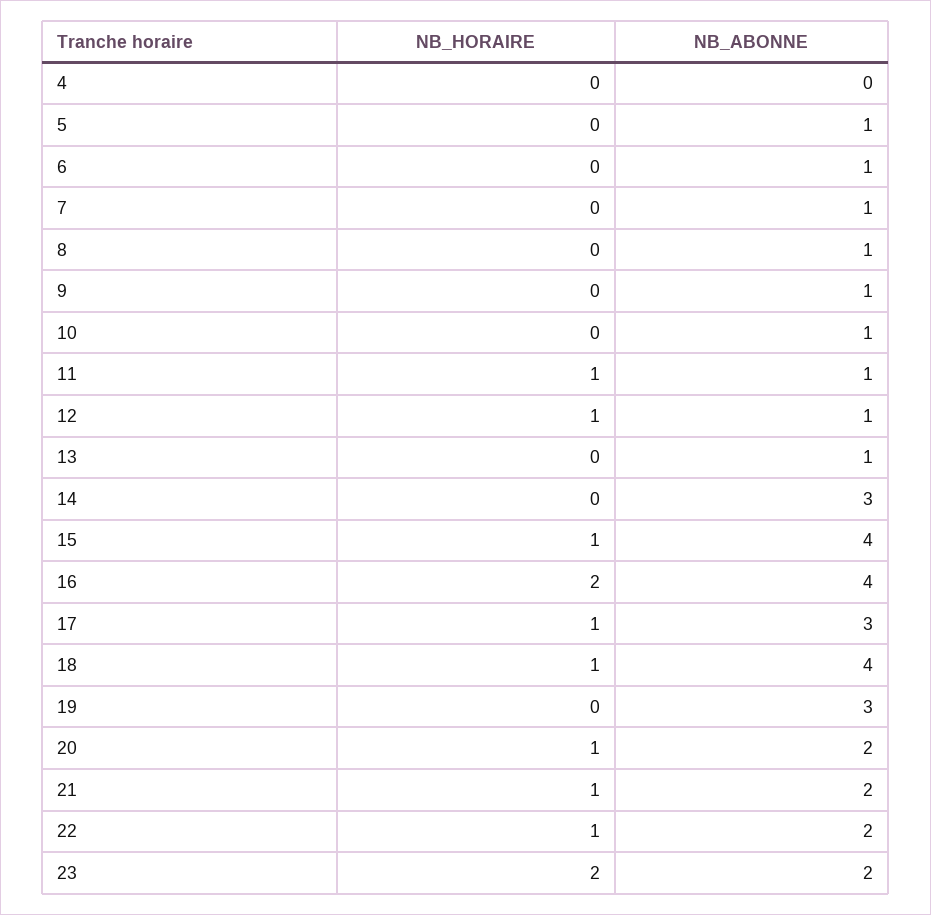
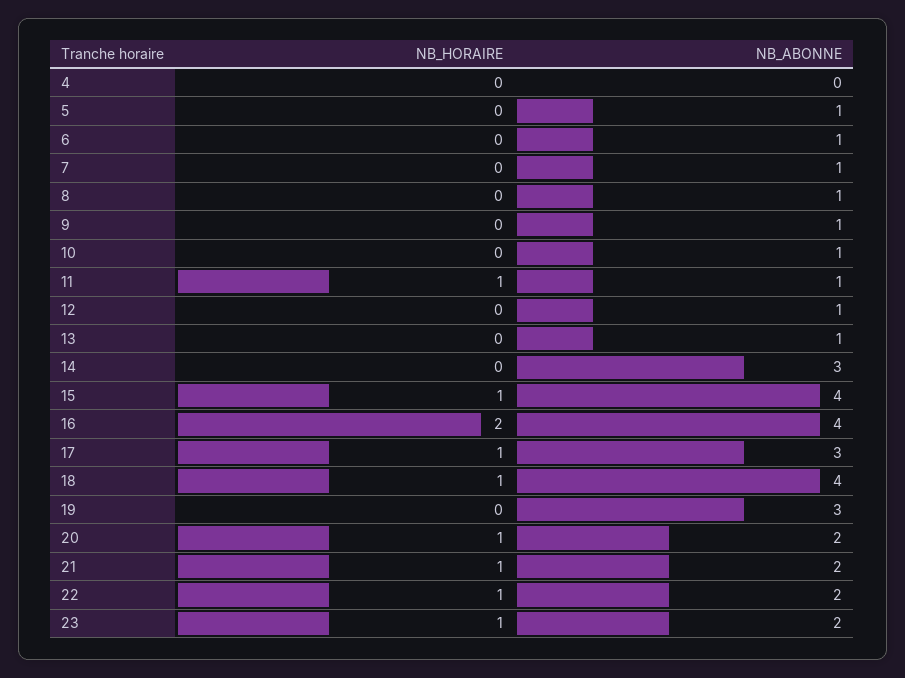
  {
    "NB_HORAIRE": {
      "4": 0,
      "5": 0,
      "6": 0,
      "7": 0,
      "8": 0,
      "9": 0,
      "10": 0,
      "11": 1,
-     "12": 1,
+     "12": 0,
      "13": 0,
      "14": 0,
      "15": 1,
      "16": 2,
      "17": 1,
      "18": 1,
      "19": 0,
      "20": 1,
      "21": 1,
      "22": 1,
-     "23": 2
+     "23": 1
    },
    "NB_ABONNE": {
      "4": 0,
      "5": 1,
      "6": 1,
      "7": 1,
      "8": 1,
      "9": 1,
      "10": 1,
      "11": 1,
      "12": 1,
      "13": 1,
      "14": 3,
      "15": 4,
      "16": 4,
      "17": 3,
      "18": 4,
      "19": 3,
      "20": 2,
      "21": 2,
      "22": 2,
      "23": 2
    }
  }

